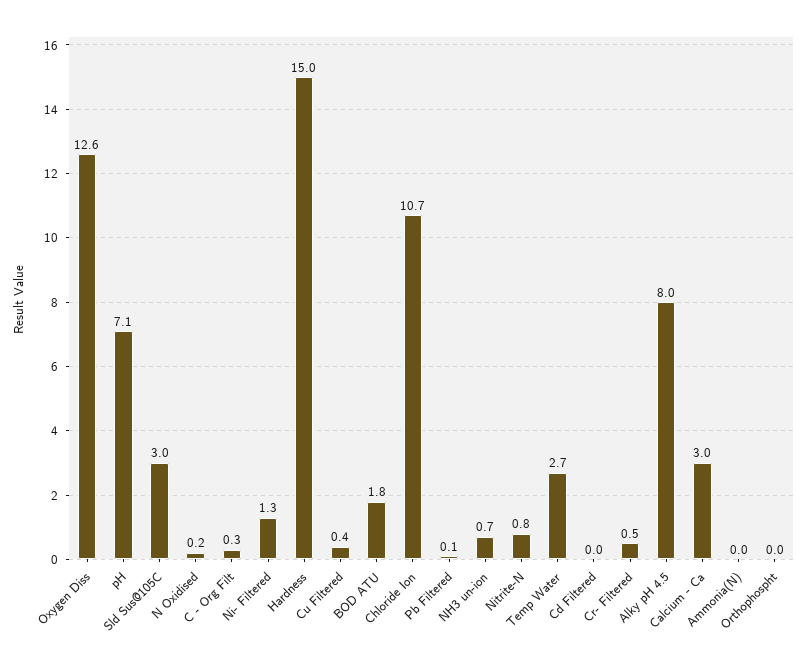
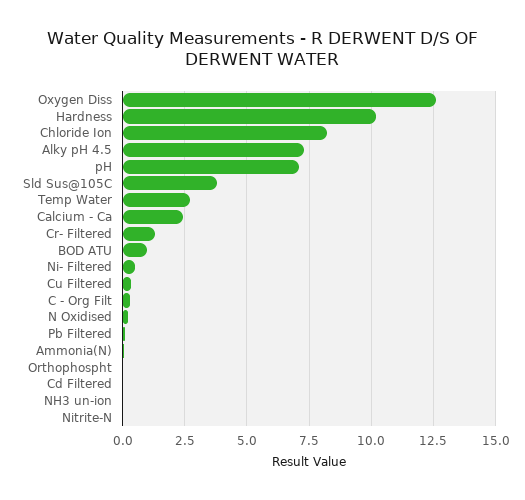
  {
    "Oxygen Diss": 12.6,
    "pH": 7.1,
-   "Sld Sus@105C": 3,
+   "Sld Sus@105C": 3.75,
    "N Oxidised": 0.2,
    "C - Org Filt": 0.3,
-   "Ni- Filtered": 1.3,
+   "Ni- Filtered": 0.5,
-   "Hardness": 15,
+   "Hardness": 10.25,
    "Cu Filtered": 0.4,
-   "BOD ATU": 1.8,
+   "BOD ATU": 1,
-   "Chloride Ion": 10.7,
+   "Chloride Ion": 8.25,
    "Pb Filtered": 0.1,
-   "NH3 un-ion": 0.7,
+   "NH3 un-ion": 0,
-   "Nitrite-N": 0.8,
+   "Nitrite-N": 0,
    "Temp Water": 2.7,
    "Cd Filtered": 0,
-   "Cr- Filtered": 0.5,
+   "Cr- Filtered": 1.25,
-   "Alky pH 4.5": 8,
+   "Alky pH 4.5": 7.25,
-   "Calcium - Ca": 3,
+   "Calcium - Ca": 2.5,
    "Ammonia(N)": 0,
    "Orthophospht": 0
  }

